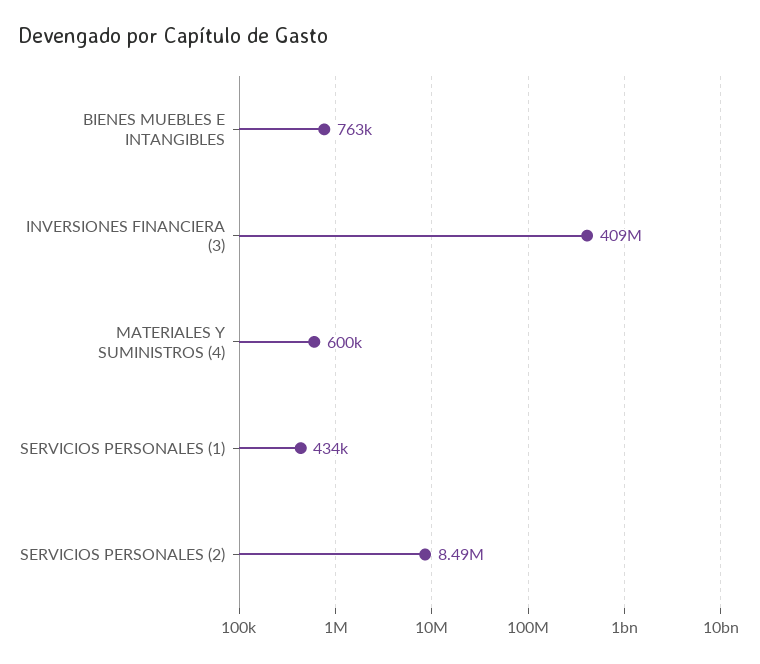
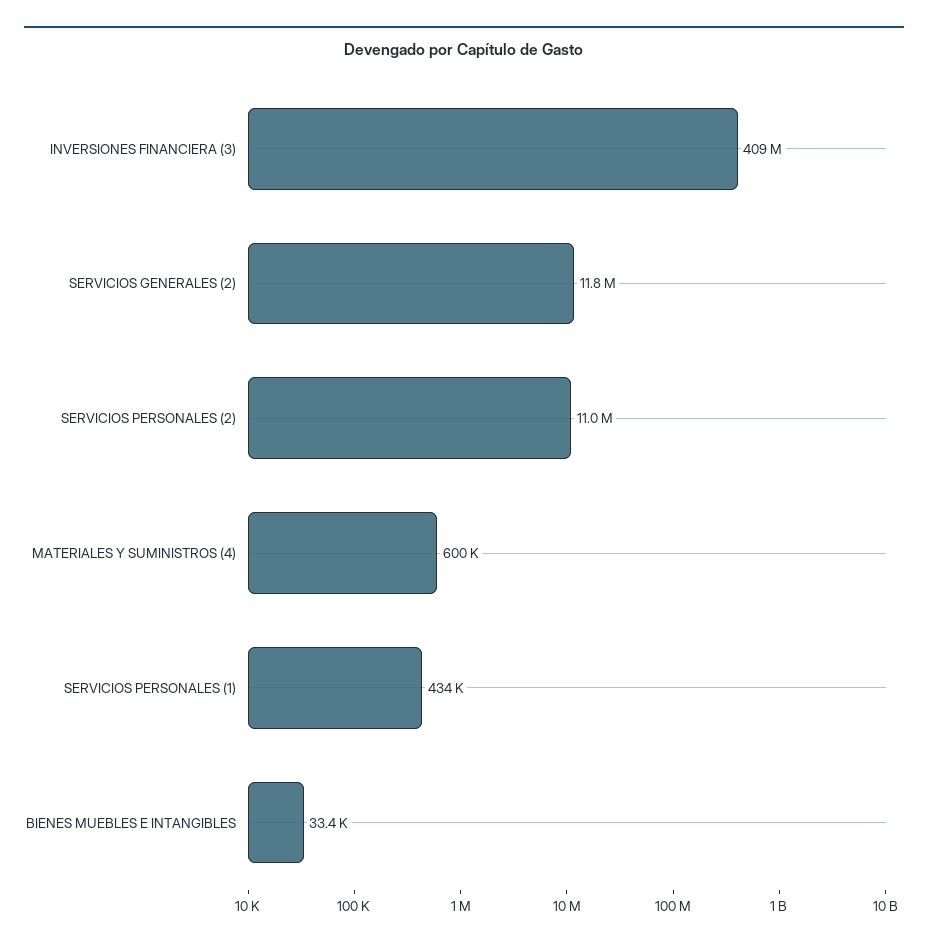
  {
-   "BIENES MUEBLES E INTANGIBLES": 763000,
+   "BIENES MUEBLES E INTANGIBLES": 33400,
    "INVERSIONES FINANCIERA (3)": 409000000,
    "MATERIALES Y SUMINISTROS (4)": 600000,
    "SERVICIOS PERSONALES (1)": 434000,
-   "SERVICIOS PERSONALES (2)": 8490000
+   "SERVICIOS PERSONALES (2)": 11000000,
+   "SERVICIOS GENERALES (2)": 11800000
  }

